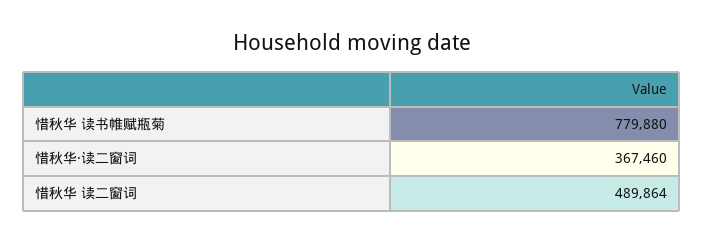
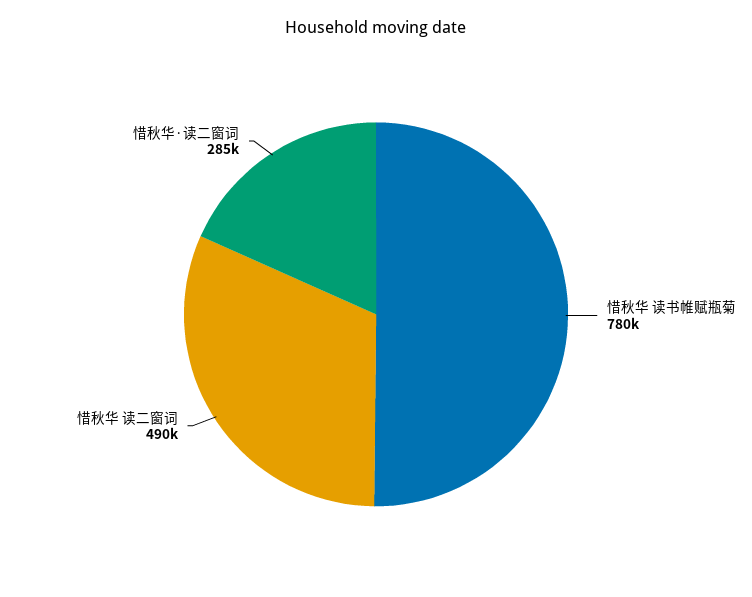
  {
    "惜秋华 读书帷赋瓶菊": 779880,
-   "惜秋华·读二窗词": 367460,
+   "惜秋华·读二窗词": 285000,
    "惜秋华 读二窗词": 489864
  }

